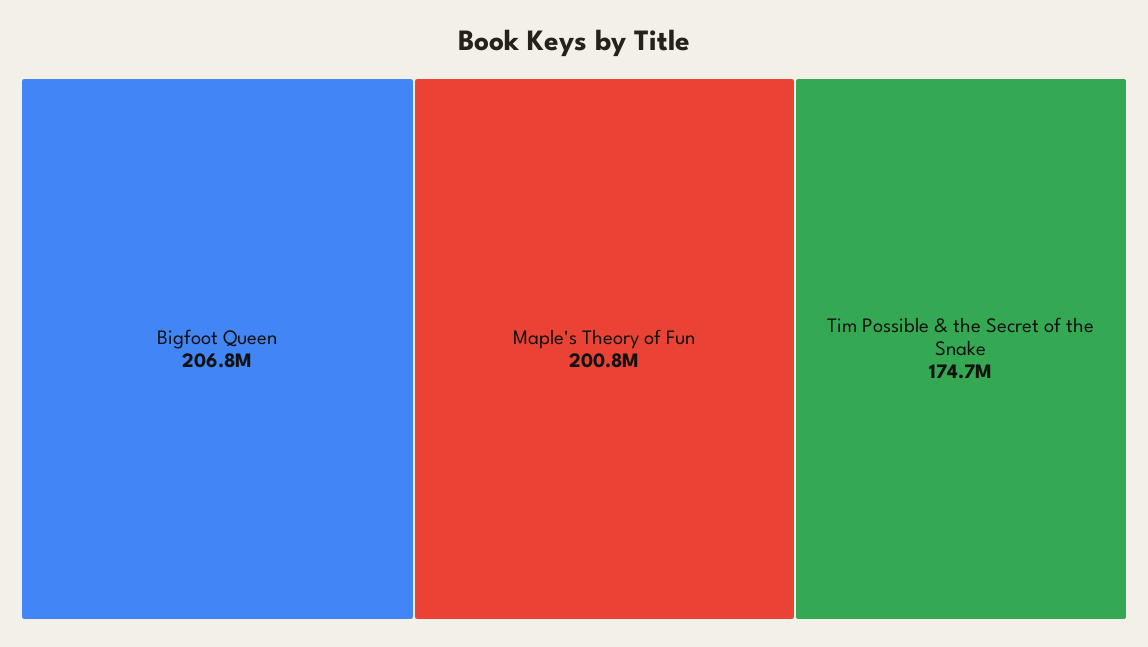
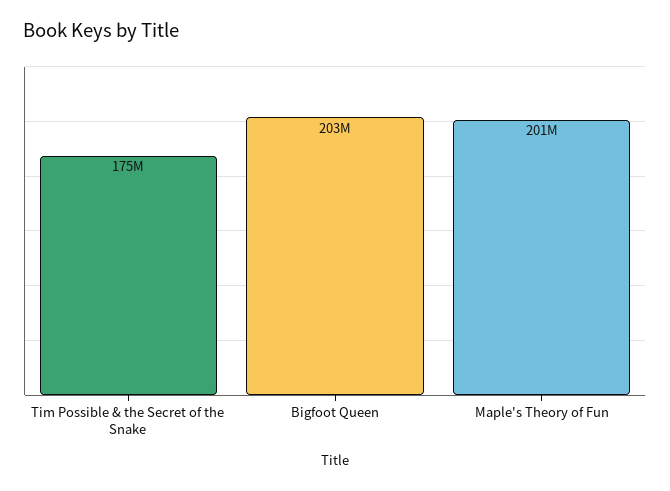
  {
-   "Bigfoot Queen": 206800000,
+   "Bigfoot Queen": 203000000,
    "Maple's Theory of Fun": 200800000,
    "Tim Possible & the Secret of the Snake": 174700000
  }

